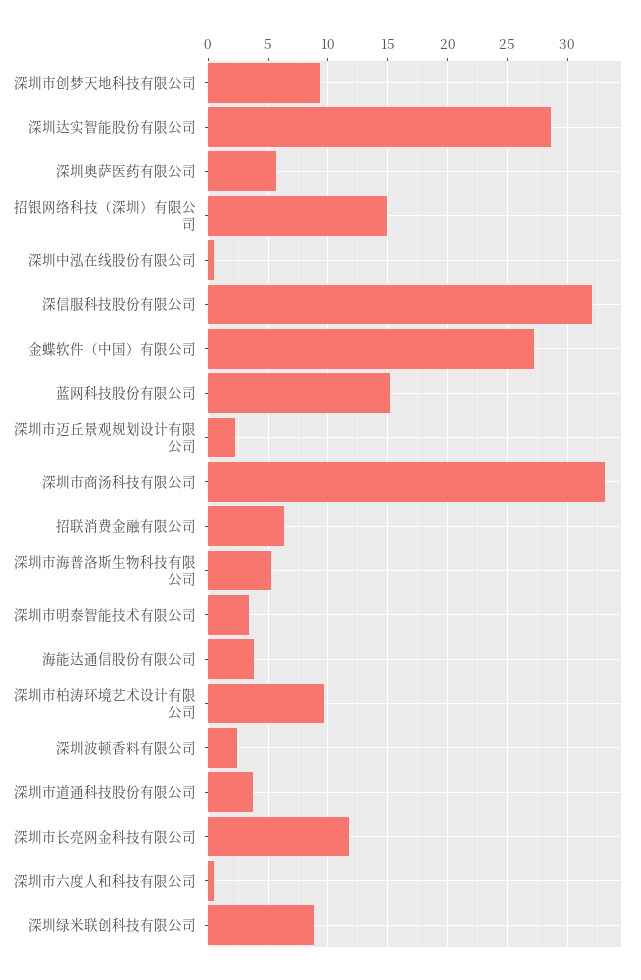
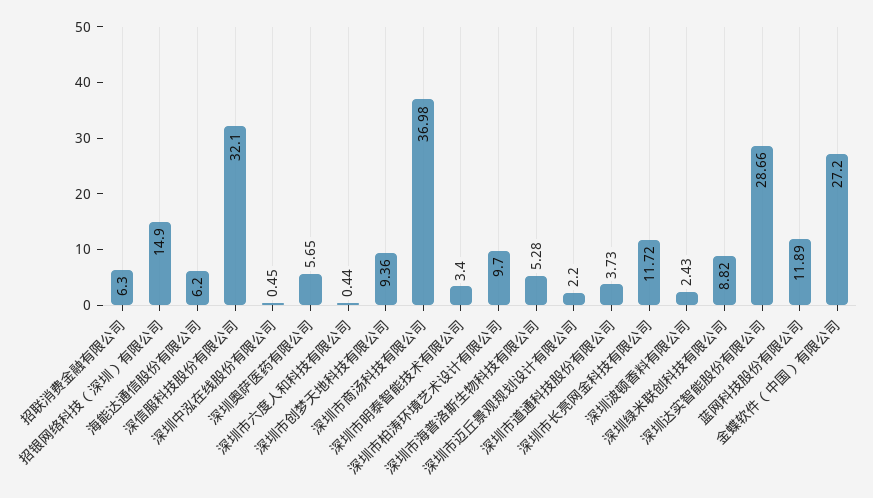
  {
    "深圳市创梦天地科技有限公司": 9.36,
    "深圳达实智能股份有限公司": 28.66,
    "深圳奥萨医药有限公司": 5.65,
    "招银网络科技（深圳）有限公司": 14.9,
    "深圳中泓在线股份有限公司": 0.45,
    "深信服科技股份有限公司": 32.1,
    "金蝶软件（中国）有限公司": 27.2,
-   "蓝网科技股份有限公司": 15,
+   "蓝网科技股份有限公司": 11.89,
    "深圳市迈丘景观规划设计有限公司": 2.2,
-   "深圳市商汤科技有限公司": 33,
+   "深圳市商汤科技有限公司": 36.98,
    "招联消费金融有限公司": 6.3,
    "深圳市海普洛斯生物科技有限公司": 5.28,
    "深圳市明泰智能技术有限公司": 3.4,
-   "海能达通信股份有限公司": 4,
+   "海能达通信股份有限公司": 6.2,
    "深圳市柏涛环境艺术设计有限公司": 9.7,
    "深圳波顿香料有限公司": 2.43,
    "深圳市道通科技股份有限公司": 3.73,
    "深圳市长亮网金科技有限公司": 11.72,
    "深圳市六度人和科技有限公司": 0.44,
    "深圳绿米联创科技有限公司": 8.82
  }

